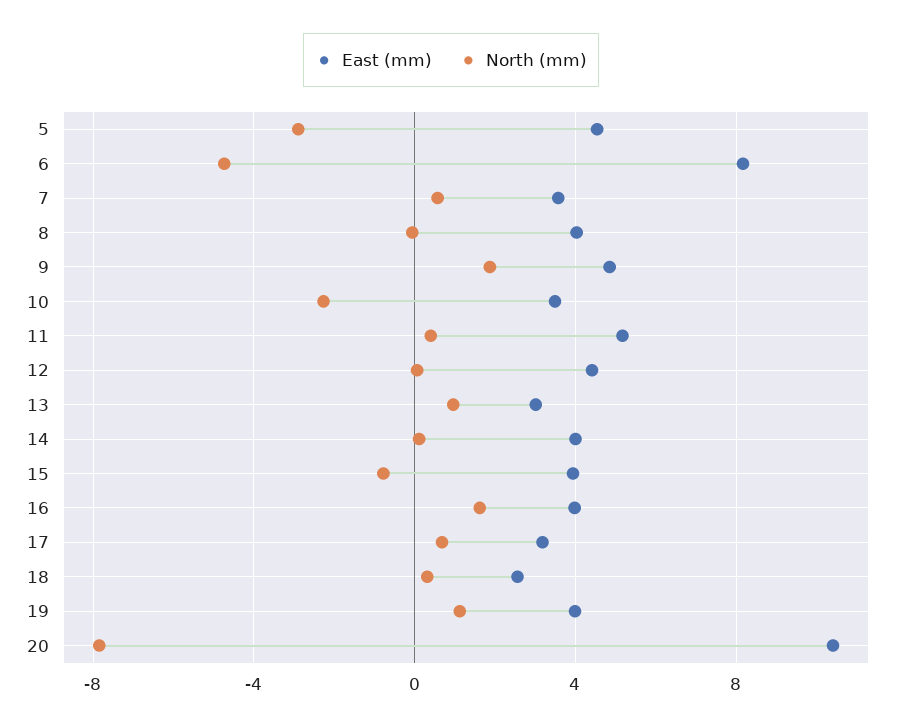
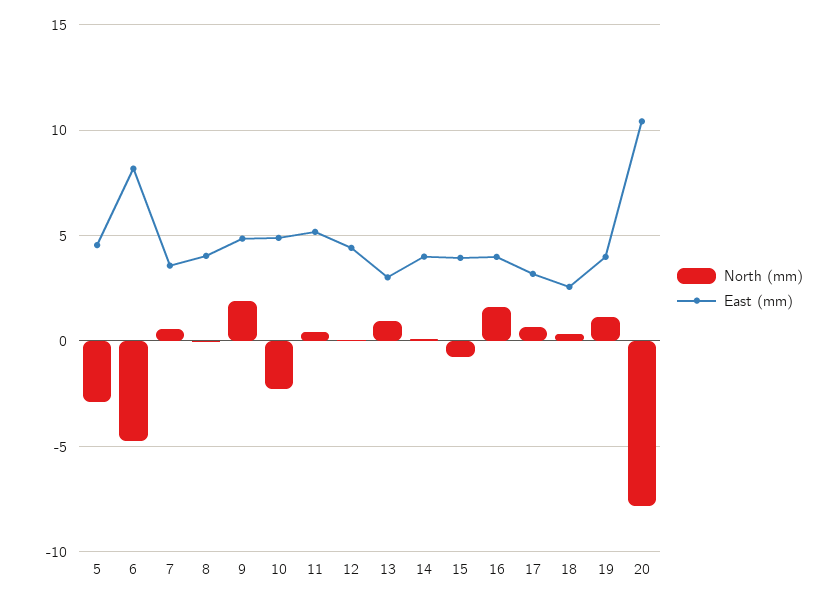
  {
    "East (mm)": {
      "5": 4.5,
      "6": 8,
      "7": 3.5,
      "8": 4,
      "9": 5,
-     "10": 3.5,
+     "10": 5,
      "11": 5,
      "12": 4.5,
      "13": 3,
      "14": 4,
      "15": 4,
      "16": 4,
      "17": 3,
      "18": 2.5,
      "19": 4,
      "20": 10.5
    },
    "North (mm)": {
      "5": -3,
      "6": -4.5,
      "7": 0.5,
      "8": 0,
      "9": 2,
      "10": -2.5,
      "11": 0.5,
      "12": 0,
      "13": 1,
      "14": 0,
      "15": -1,
      "16": 1.5,
      "17": 0.5,
      "18": 0.5,
      "19": 1,
      "20": -8
    }
  }

